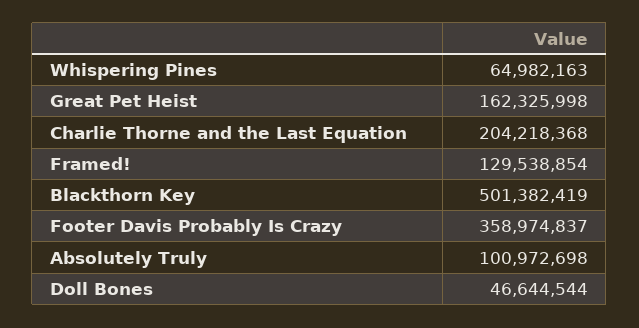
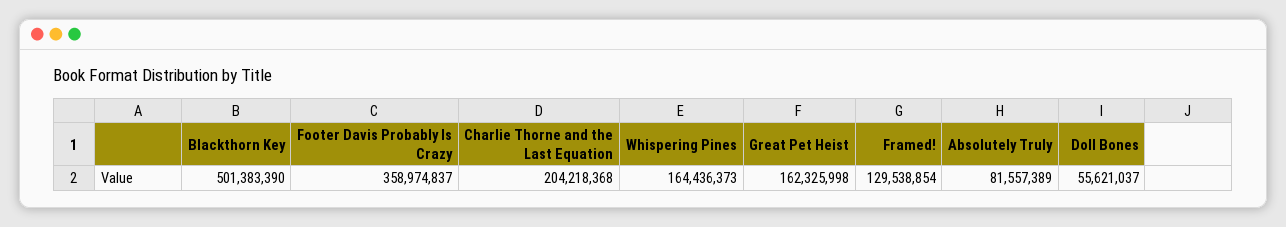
  {
-   "Whispering Pines": 64982163,
+   "Whispering Pines": 164436373,
    "Great Pet Heist": 162325998,
    "Charlie Thorne and the Last Equation": 204218368,
    "Framed!": 129538854,
-   "Blackthorn Key": 501382419,
+   "Blackthorn Key": 501383390,
    "Footer Davis Probably Is Crazy": 358974837,
-   "Absolutely Truly": 100972698,
+   "Absolutely Truly": 81557389,
-   "Doll Bones": 46644544
+   "Doll Bones": 55621037
  }

